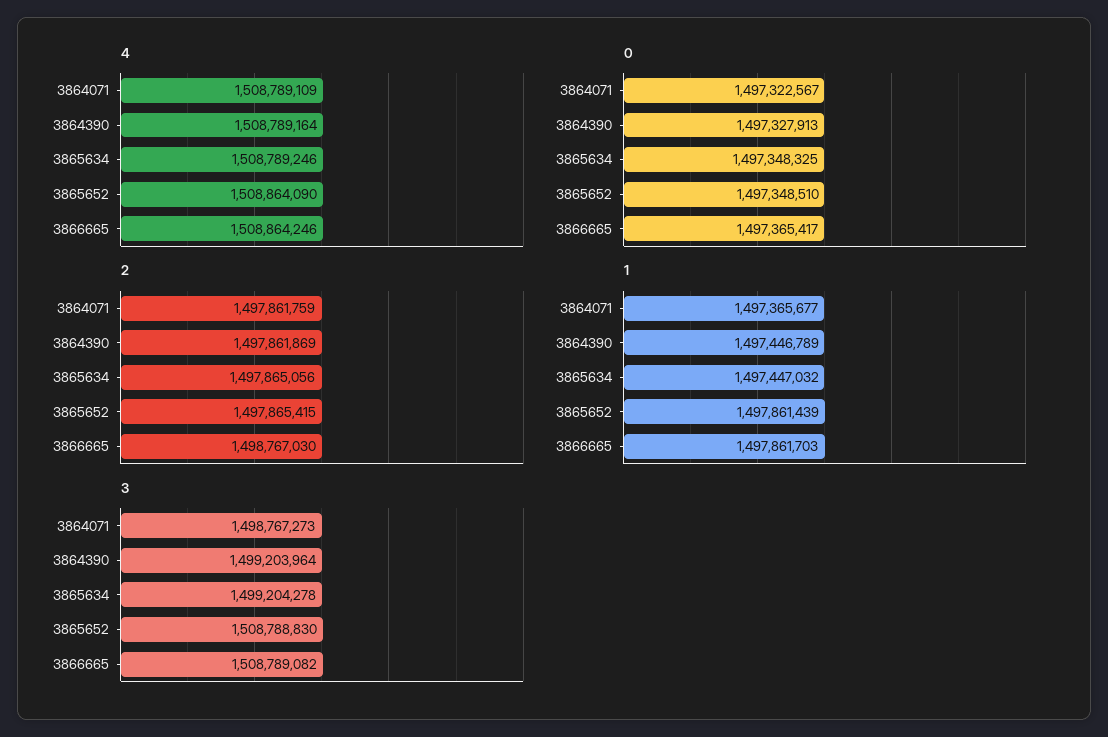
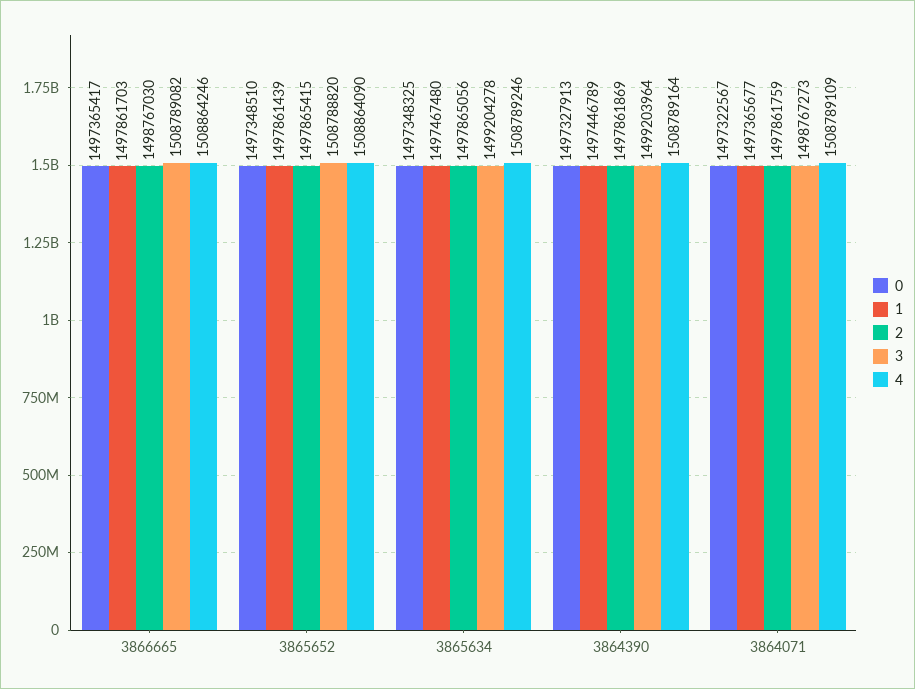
  {
    "4": {
      "3864071": 1508789109,
      "3864390": 1508789164,
      "3865634": 1508789246,
      "3865652": 1508864090,
      "3866665": 1508864246
    },
    "0": {
      "3864071": 1497322567,
      "3864390": 1497327913,
      "3865634": 1497348325,
      "3865652": 1497348510,
      "3866665": 1497365417
    },
    "2": {
      "3864071": 1497861759,
      "3864390": 1497861869,
      "3865634": 1497865056,
      "3865652": 1497865415,
      "3866665": 1498767030
    },
    "1": {
      "3864071": 1497365677,
      "3864390": 1497446789,
-     "3865634": 1497447032,
+     "3865634": 1497467480,
      "3865652": 1497861439,
      "3866665": 1497861703
    },
    "3": {
      "3864071": 1498767273,
      "3864390": 1499203964,
      "3865634": 1499204278,
-     "3865652": 1508788830,
+     "3865652": 1508788820,
      "3866665": 1508789082
    }
  }

